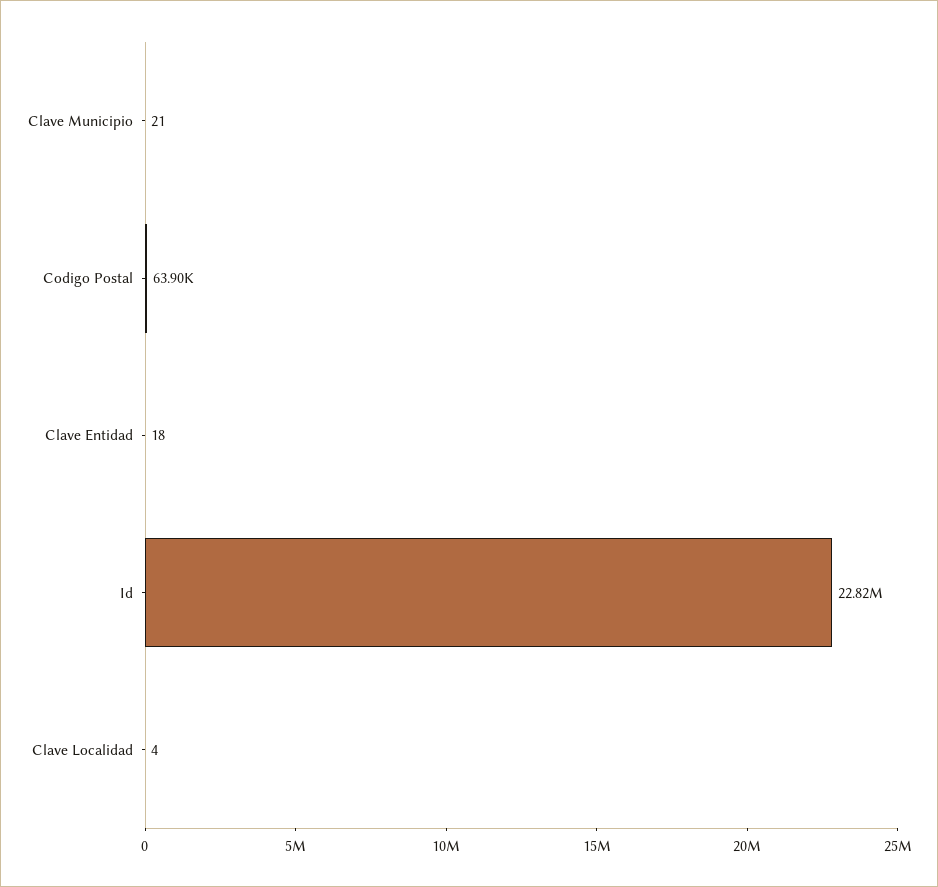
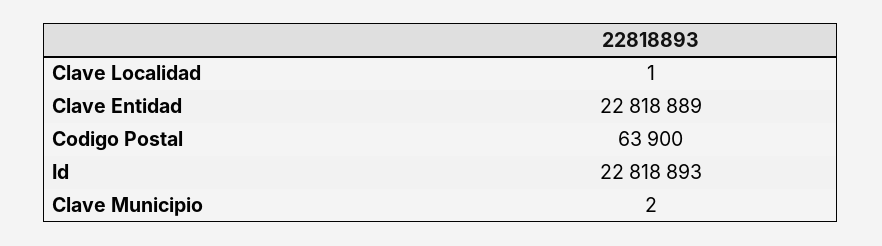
  {
-   "Clave Municipio": 21,
+   "Clave Municipio": 2,
    "Codigo Postal": 63900,
-   "Clave Entidad": 18,
+   "Clave Entidad": 22818889,
    "Id": 22818893,
-   "Clave Localidad": 4
+   "Clave Localidad": 1
  }

